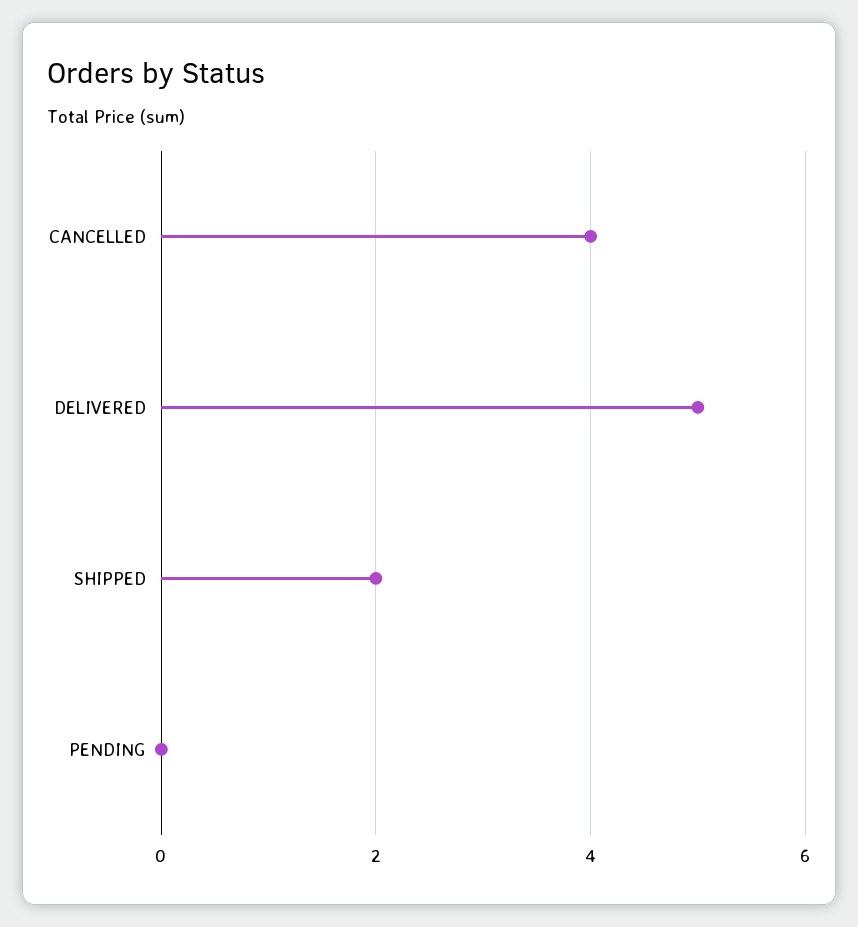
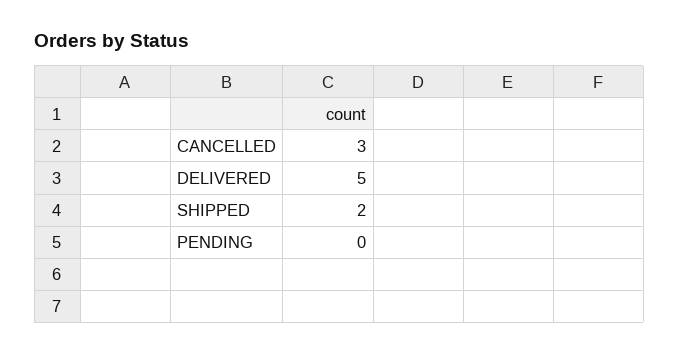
  {
-   "CANCELLED": 4,
+   "CANCELLED": 3,
    "DELIVERED": 5,
    "SHIPPED": 2,
    "PENDING": 0
  }

